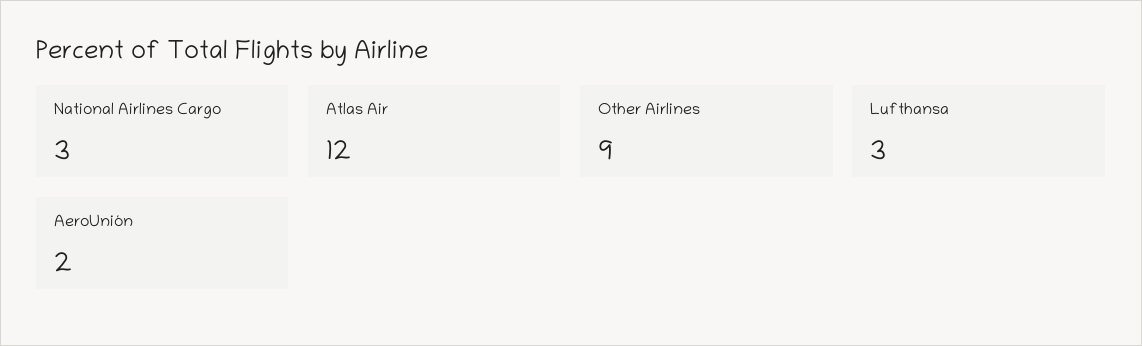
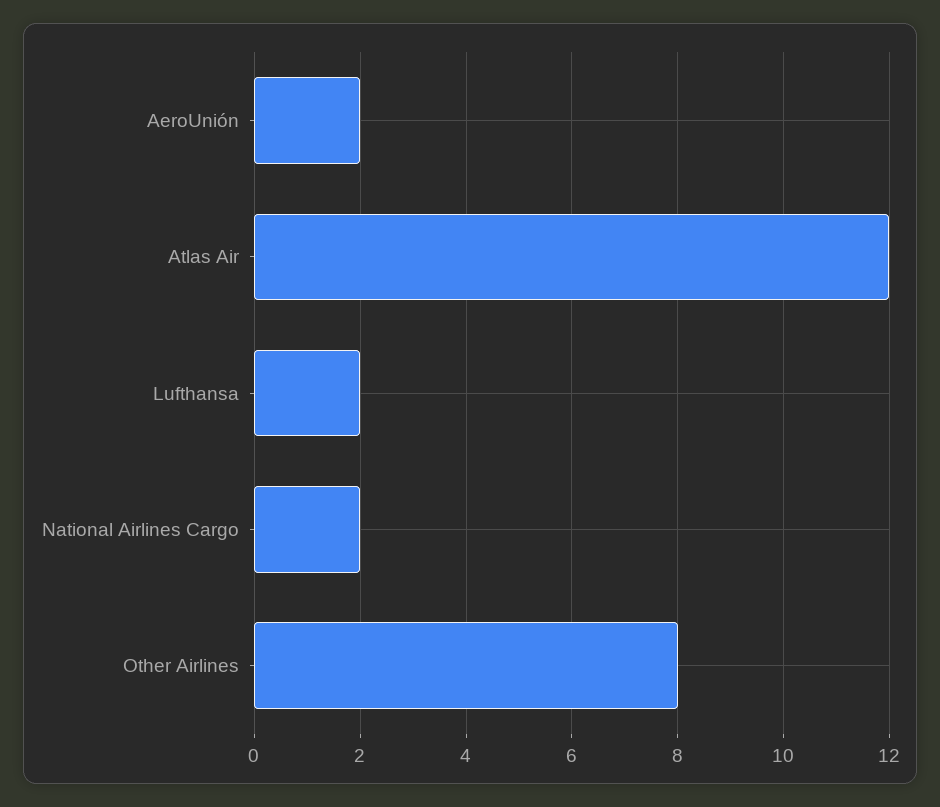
  {
-   "National Airlines Cargo": 3,
+   "National Airlines Cargo": 2,
    "Atlas Air": 12,
-   "Other Airlines": 9,
+   "Other Airlines": 8,
-   "Lufthansa": 3,
+   "Lufthansa": 2,
    "AeroUnión": 2
  }

